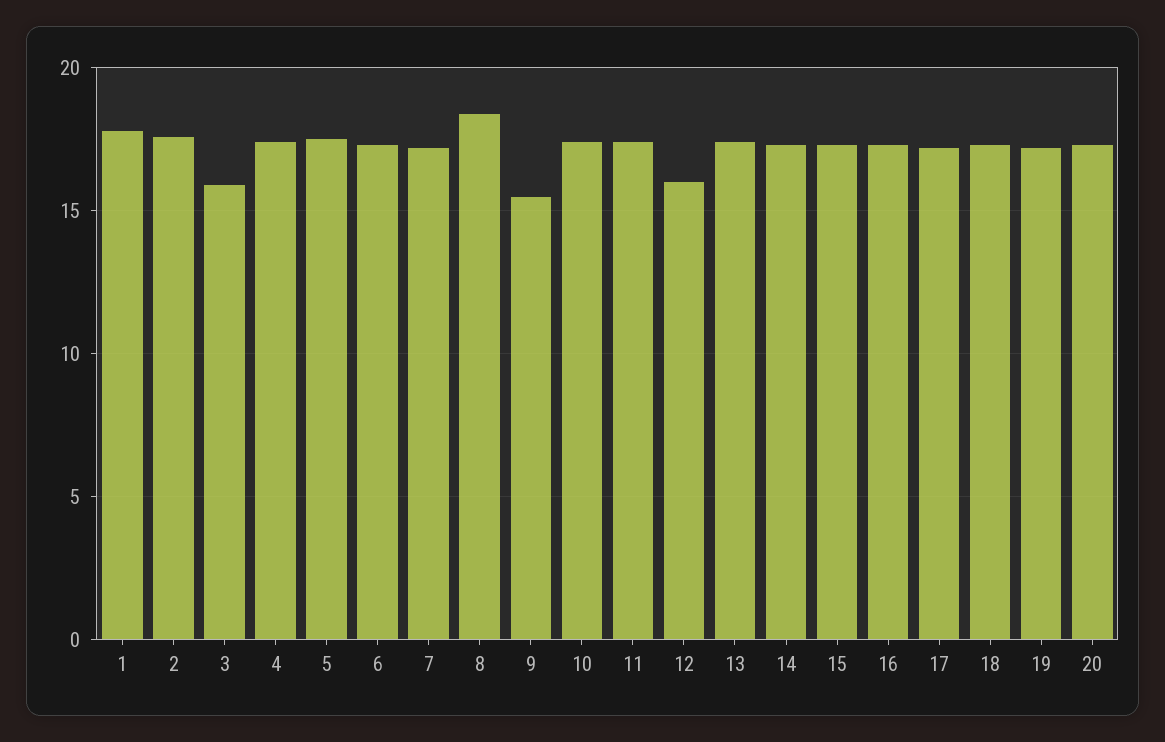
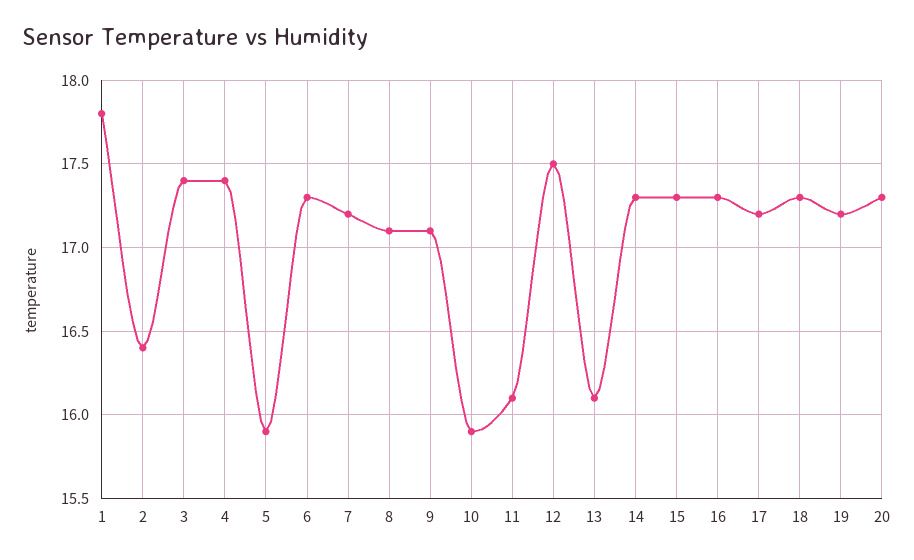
  {
    "1": 17.8,
-   "2": 17.5,
+   "2": 16.4,
-   "3": 16,
+   "3": 17.4,
    "4": 17.4,
-   "5": 17.5,
+   "5": 15.9,
    "6": 17.3,
    "7": 17.2,
-   "8": 18.5,
+   "8": 17.1,
-   "9": 15.5,
+   "9": 17.1,
-   "10": 17.5,
+   "10": 15.9,
-   "11": 17.5,
+   "11": 16.1,
-   "12": 16,
+   "12": 17.5,
-   "13": 17.5,
+   "13": 16.1,
    "14": 17.3,
    "15": 17.3,
    "16": 17.3,
    "17": 17.2,
    "18": 17.3,
    "19": 17.2,
    "20": 17.3
  }

